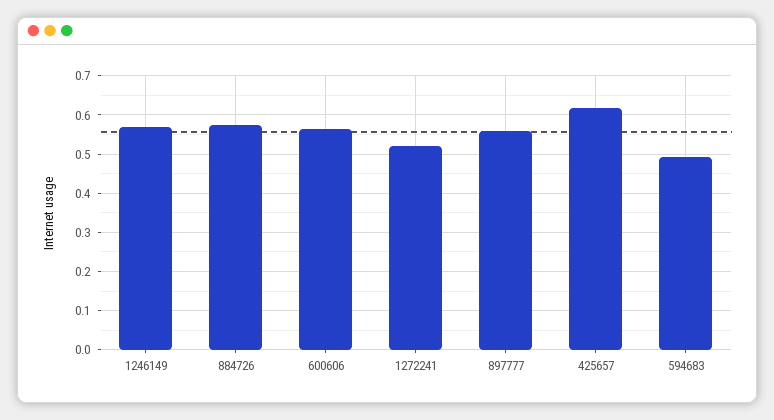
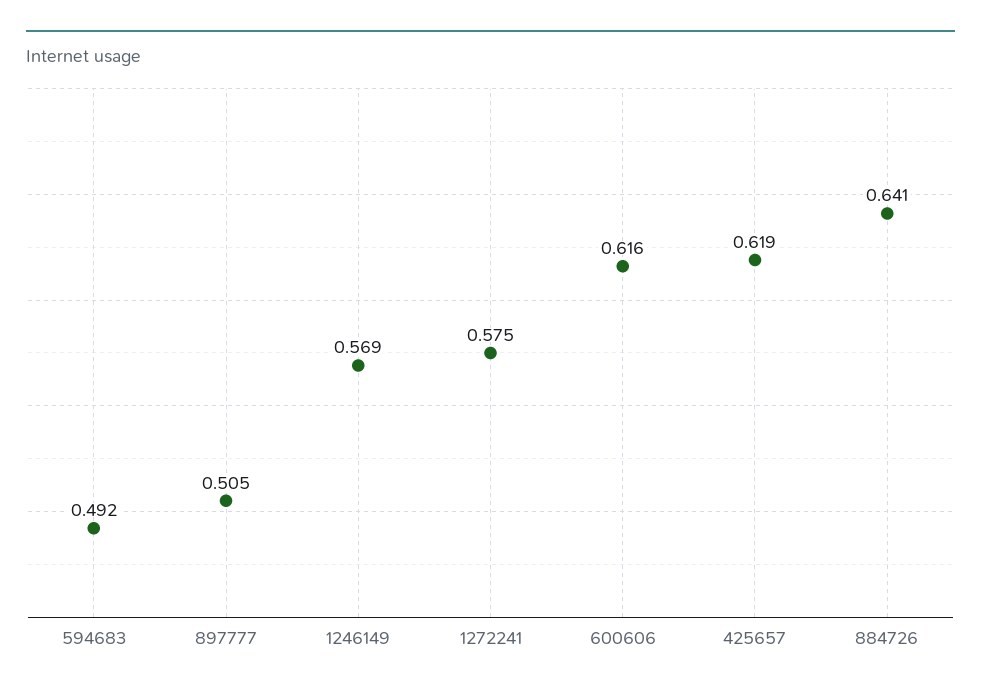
  {
    "1246149": 0.569,
-   "884726": 0.58,
+   "884726": 0.641,
-   "600606": 0.56,
+   "600606": 0.616,
-   "1272241": 0.52,
+   "1272241": 0.575,
-   "897777": 0.56,
+   "897777": 0.505,
    "425657": 0.619,
    "594683": 0.492
  }

